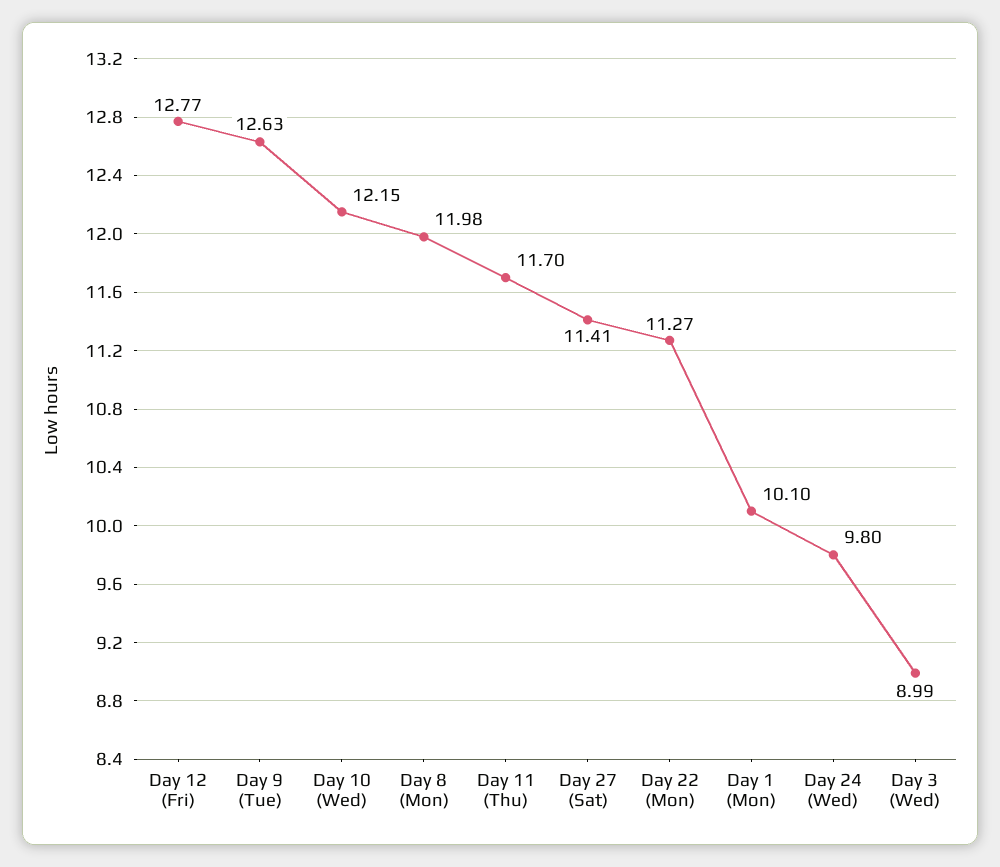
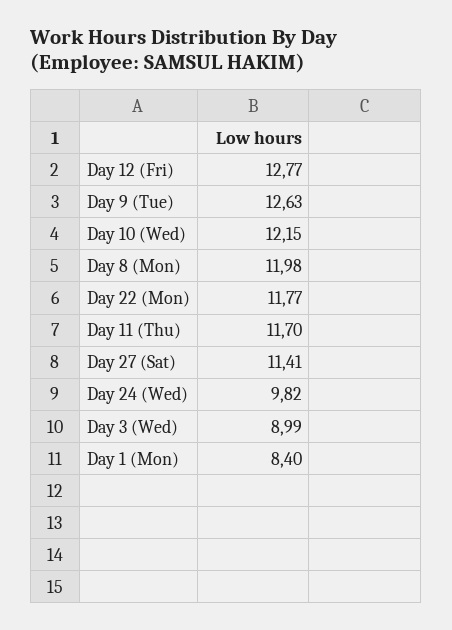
  {
    "Day 12 (Fri)": 12.77,
    "Day 9 (Tue)": 12.63,
    "Day 10 (Wed)": 12.15,
    "Day 8 (Mon)": 11.98,
    "Day 11 (Thu)": 11.7,
    "Day 27 (Sat)": 11.41,
-   "Day 22 (Mon)": 11.27,
+   "Day 22 (Mon)": 11.77,
-   "Day 1 (Mon)": 10.1,
+   "Day 1 (Mon)": 8.4,
-   "Day 24 (Wed)": 9.8,
+   "Day 24 (Wed)": 9.82,
    "Day 3 (Wed)": 8.99
  }

